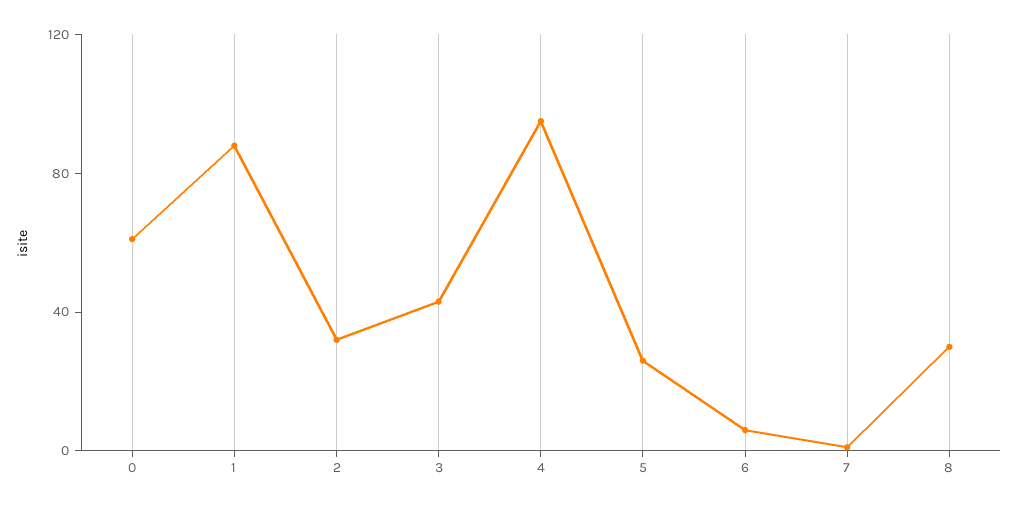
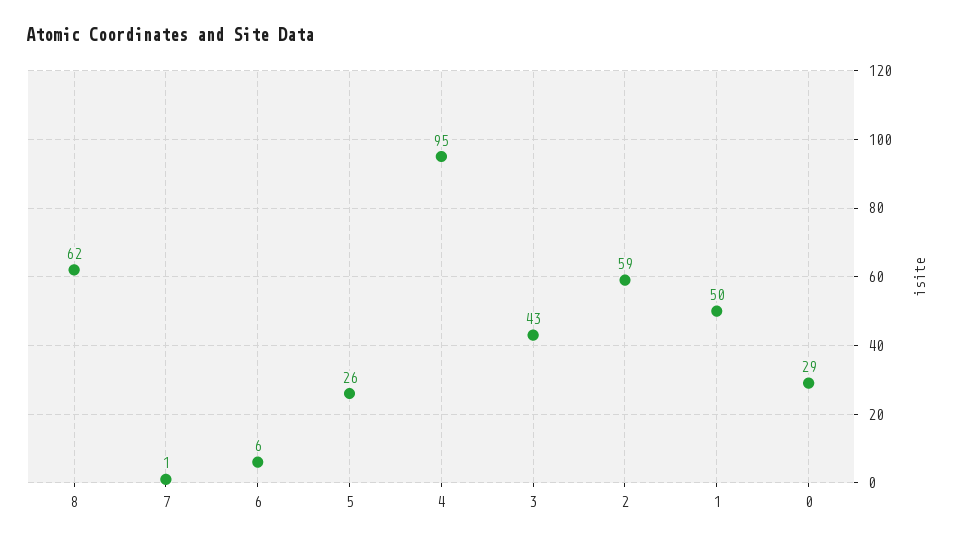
  {
-   "0": 60,
+   "0": 29,
-   "1": 90,
+   "1": 50,
-   "2": 30,
+   "2": 59,
    "3": 43,
    "4": 95,
    "5": 26,
    "6": 6,
    "7": 1,
-   "8": 30
+   "8": 62
  }

